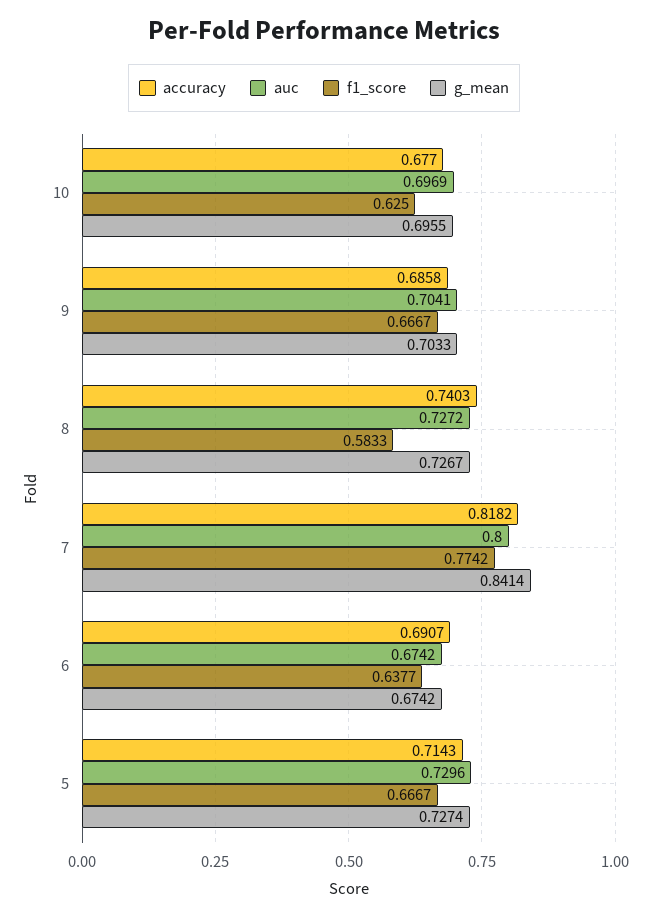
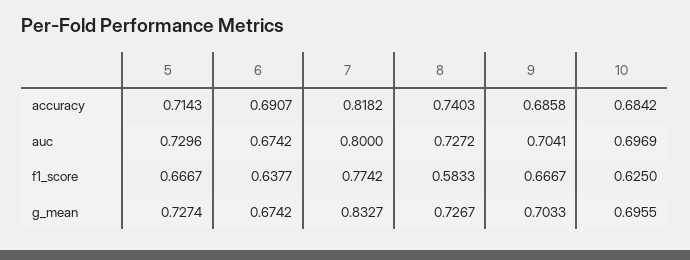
  {
    "accuracy": {
-     "10": 0.677,
+     "10": 0.6842,
      "9": 0.6858,
      "8": 0.7403,
      "7": 0.8182,
      "6": 0.6907,
      "5": 0.7143
    },
    "auc": {
      "10": 0.6969,
      "9": 0.7041,
      "8": 0.7272,
      "7": 0.8,
      "6": 0.6742,
      "5": 0.7296
    },
    "f1_score": {
      "10": 0.625,
      "9": 0.6667,
      "8": 0.5833,
      "7": 0.7742,
      "6": 0.6377,
      "5": 0.6667
    },
    "g_mean": {
      "10": 0.6955,
      "9": 0.7033,
      "8": 0.7267,
-     "7": 0.8414,
+     "7": 0.8327,
      "6": 0.6742,
      "5": 0.7274
    }
  }

